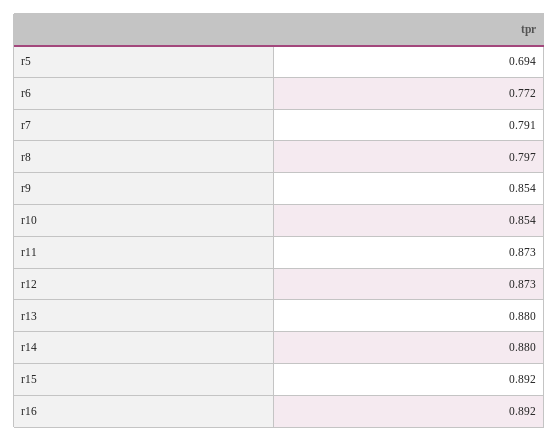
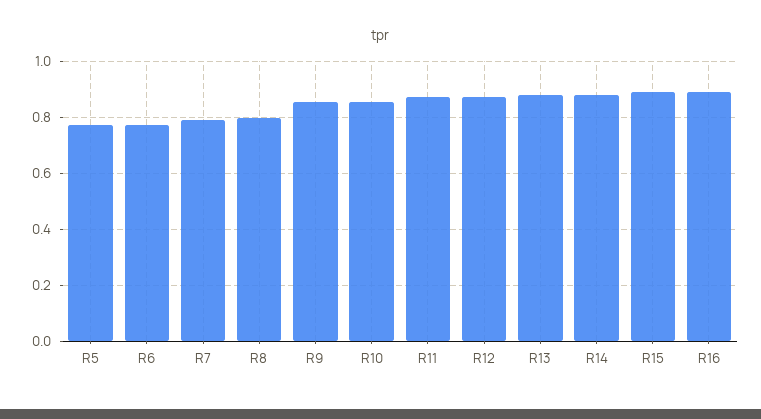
  {
-   "r5": 0.694,
+   "r5": 0.775,
    "r6": 0.772,
    "r7": 0.791,
    "r8": 0.797,
    "r9": 0.854,
    "r10": 0.854,
    "r11": 0.873,
    "r12": 0.873,
    "r13": 0.88,
    "r14": 0.88,
    "r15": 0.892,
    "r16": 0.892
  }

